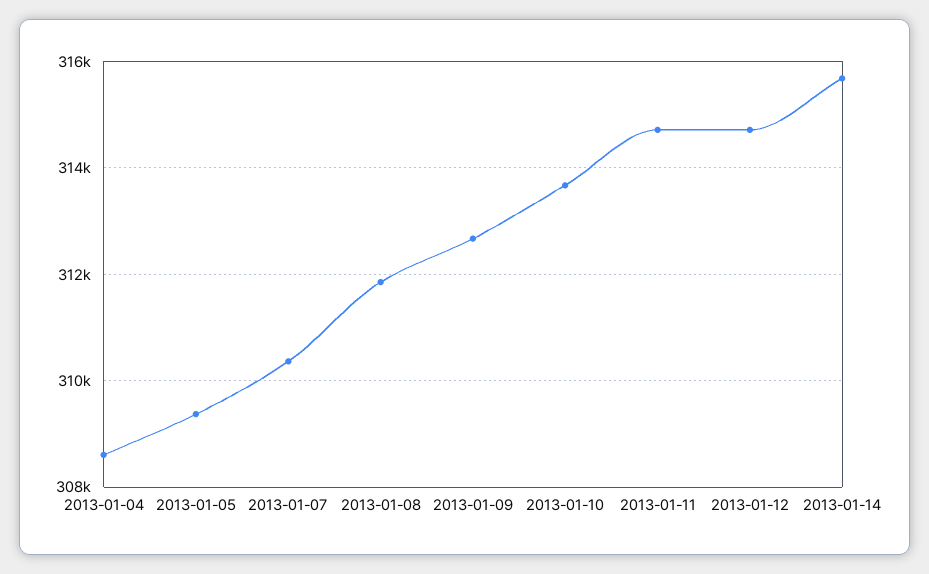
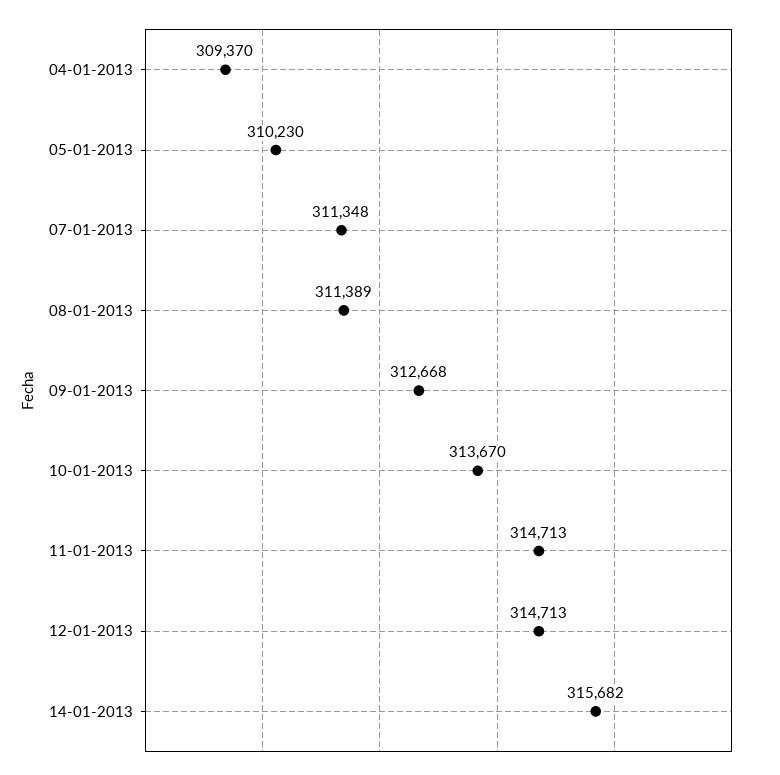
  {
-   "2013-01-04": 308600,
+   "2013-01-04": 309370,
-   "2013-01-05": 309400,
+   "2013-01-05": 310230,
-   "2013-01-07": 310400,
+   "2013-01-07": 311348,
-   "2013-01-08": 311800,
+   "2013-01-08": 311389,
    "2013-01-09": 312668,
    "2013-01-10": 313670,
    "2013-01-11": 314713,
    "2013-01-12": 314713,
    "2013-01-14": 315682
  }

